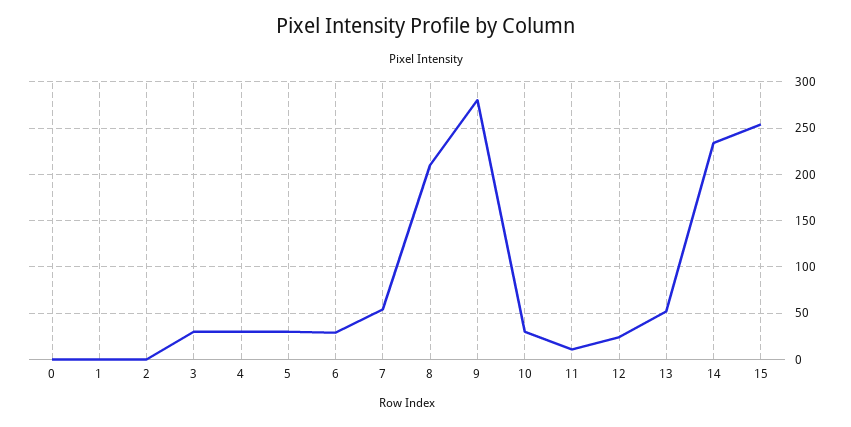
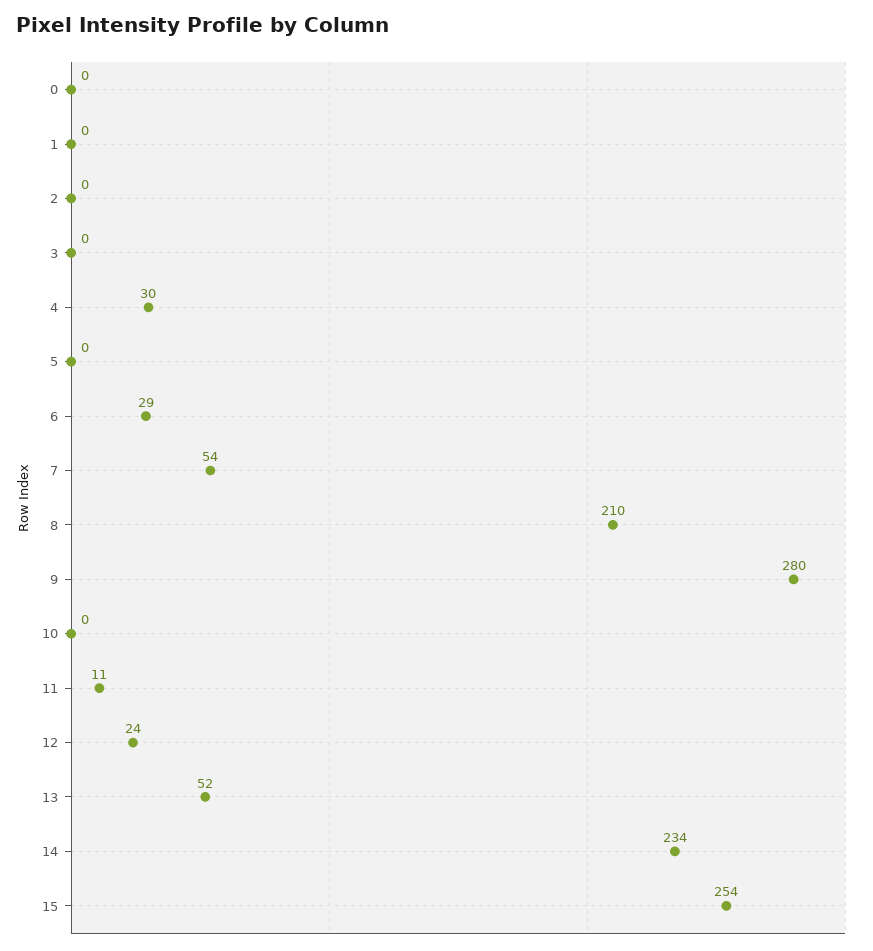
  {
    "0": 0,
    "1": 0,
    "2": 0,
-   "3": 30,
+   "3": 0,
    "4": 30,
-   "5": 30,
+   "5": 0,
    "6": 29,
    "7": 54,
    "8": 210,
    "9": 280,
-   "10": 30,
+   "10": 0,
    "11": 11,
    "12": 24,
    "13": 52,
    "14": 234,
    "15": 254
  }

